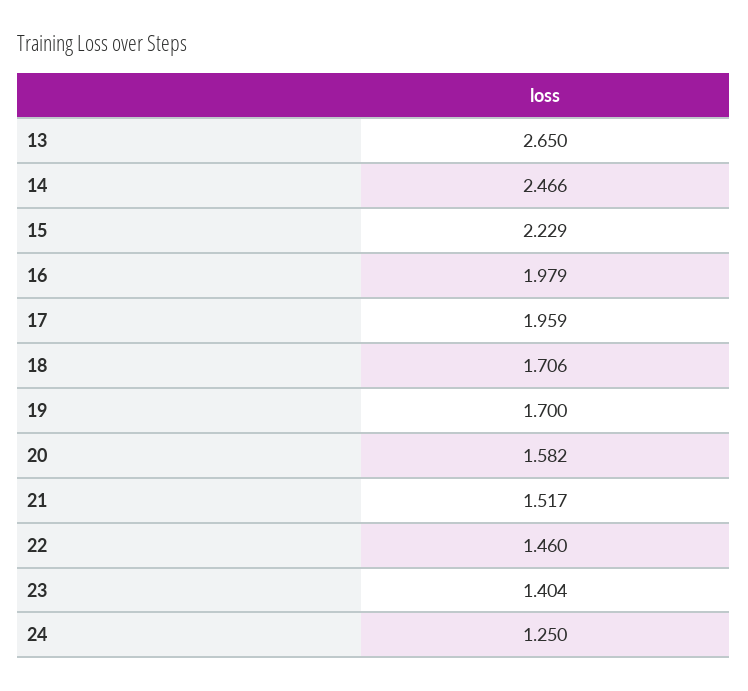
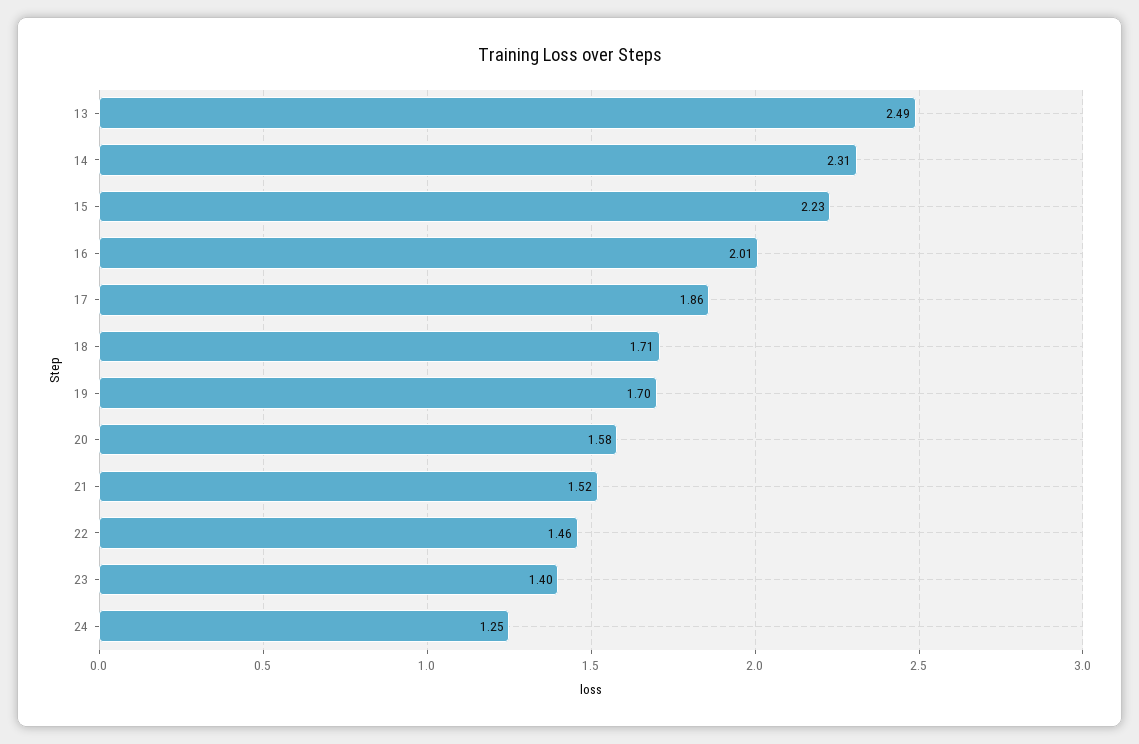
  {
-   "13": 2.65,
+   "13": 2.49,
-   "14": 2.466,
+   "14": 2.31,
    "15": 2.229,
-   "16": 1.979,
+   "16": 2.01,
-   "17": 1.959,
+   "17": 1.86,
    "18": 1.706,
    "19": 1.7,
    "20": 1.582,
    "21": 1.517,
    "22": 1.46,
    "23": 1.404,
    "24": 1.25
  }

